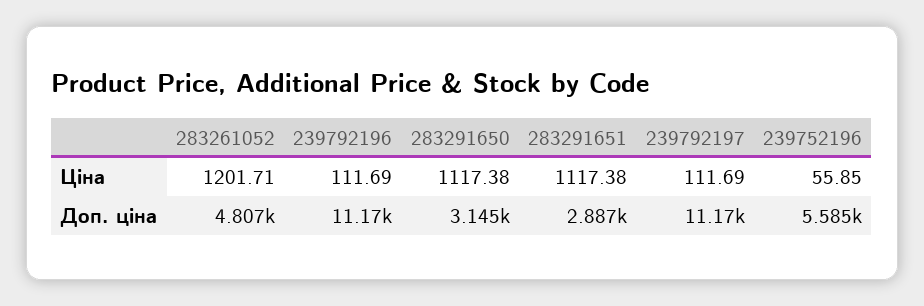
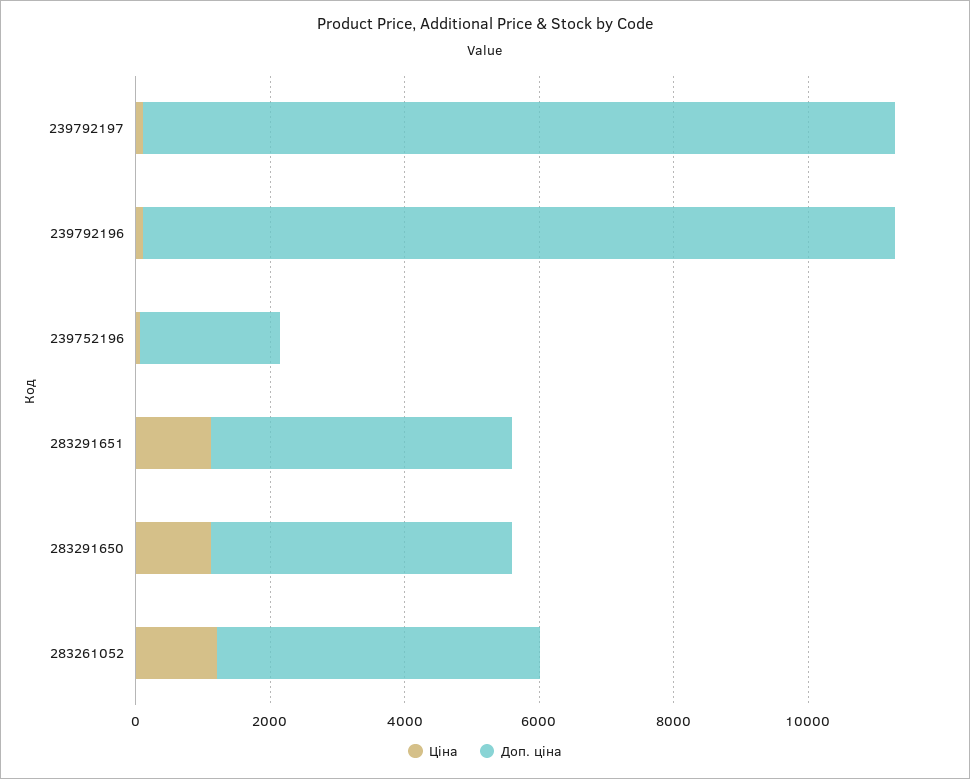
  {
    "Ціна": {
      "283261052": 1201.71,
      "239792196": 111.69,
      "283291650": 1117.38,
      "283291651": 1117.38,
      "239792197": 111.69,
      "239752196": 55.85
    },
    "Доп. ціна": {
      "283261052": 4807,
      "239792196": 11170,
-     "283291650": 3145,
+     "283291650": 4500,
-     "283291651": 2887,
+     "283291651": 4500,
      "239792197": 11170,
-     "239752196": 5585
+     "239752196": 2000
    }
  }

